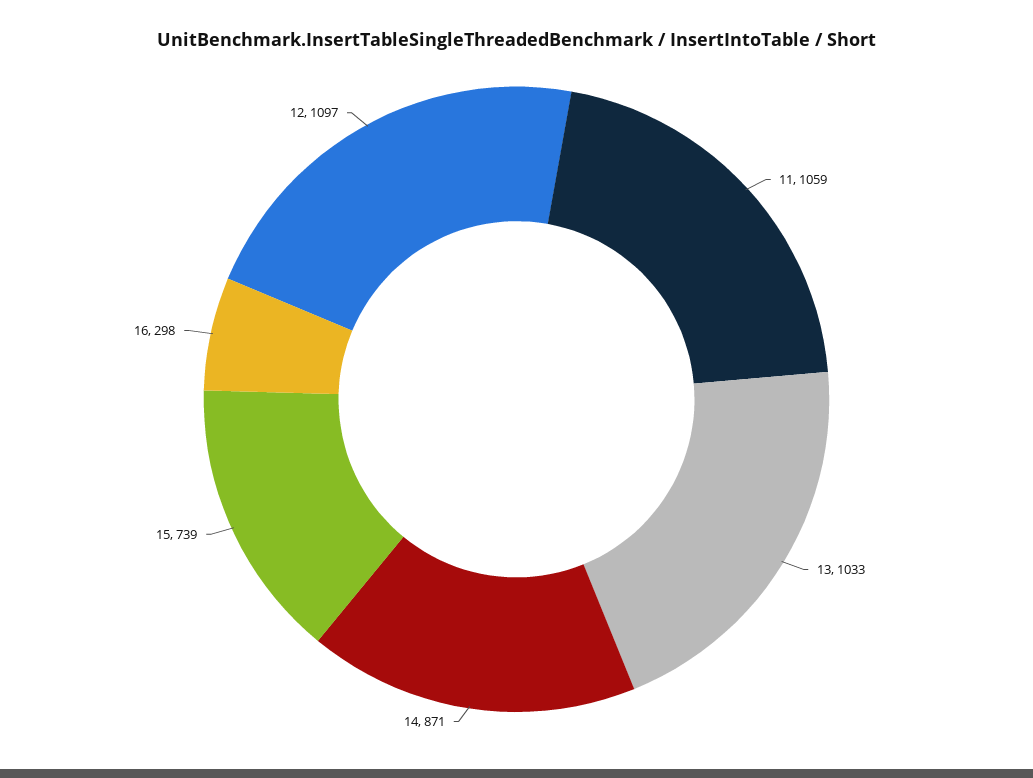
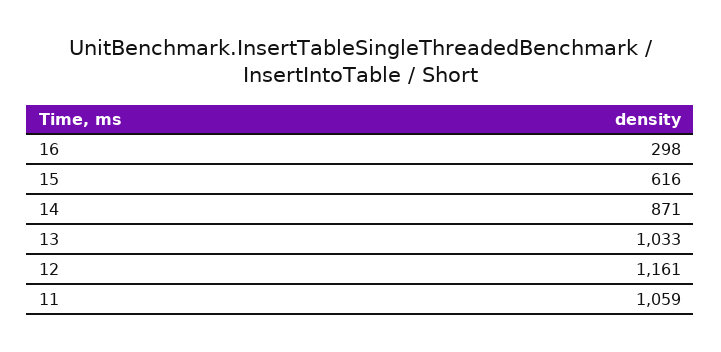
  {
    "11": 1059,
    "13": 1033,
    "14": 871,
-   "15": 739,
+   "15": 616,
    "16": 298,
-   "12": 1097
+   "12": 1161
  }

